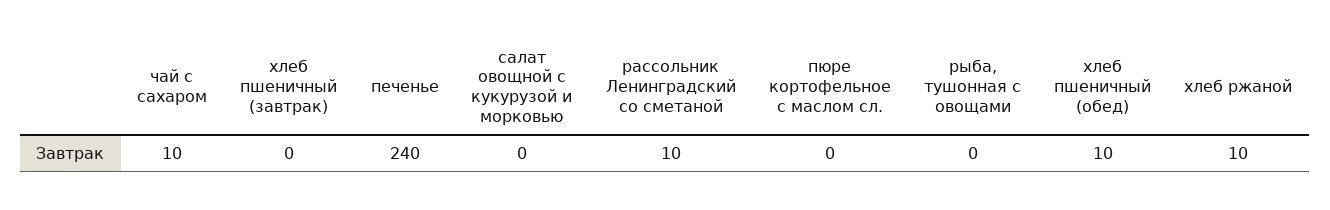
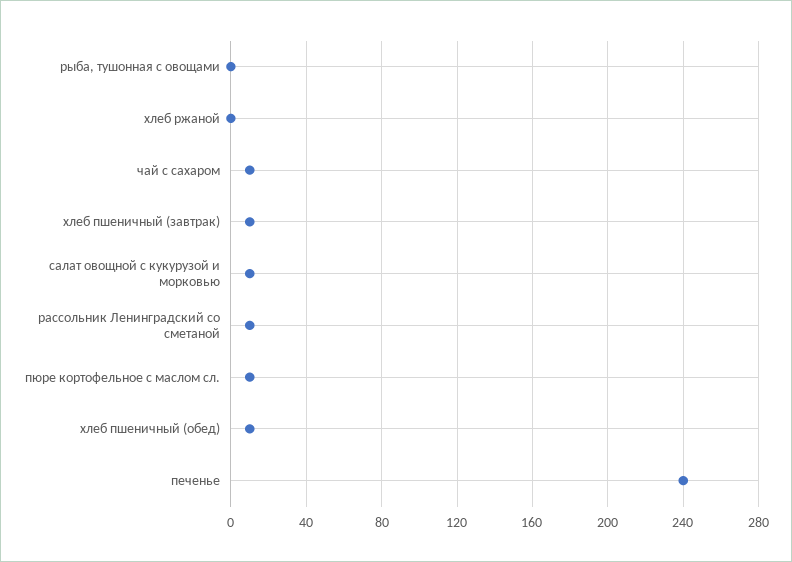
  {
    "чай с сахаром": 10,
-   "хлеб пшеничный (завтрак)": 0,
+   "хлеб пшеничный (завтрак)": 10,
    "печенье": 240,
-   "салат овощной с кукурузой и морковью": 0,
+   "салат овощной с кукурузой и морковью": 10,
    "рассольник Ленинградский со сметаной": 10,
-   "пюре кортофельное с маслом сл.": 0,
+   "пюре кортофельное с маслом сл.": 10,
    "рыба, тушонная с овощами": 0,
    "хлеб пшеничный (обед)": 10,
-   "хлеб ржаной": 10
+   "хлеб ржаной": 0
  }

